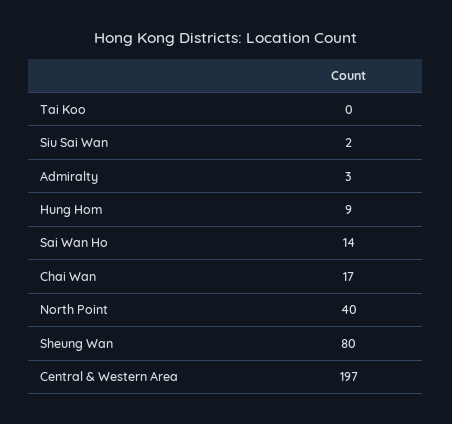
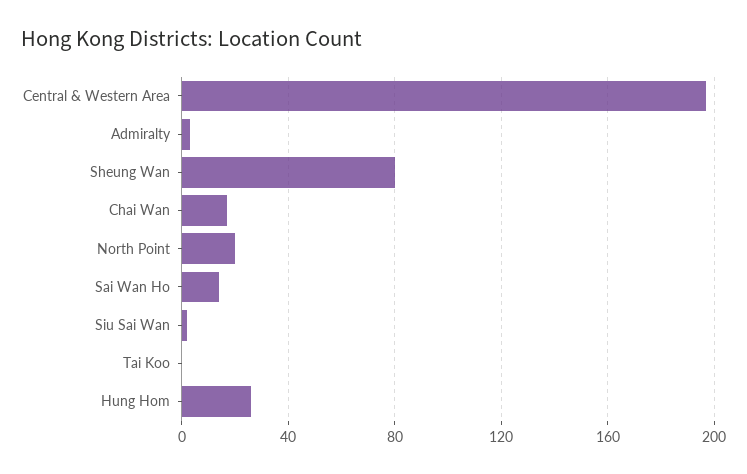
  {
    "Tai Koo": 0,
    "Siu Sai Wan": 2,
    "Admiralty": 3,
-   "Hung Hom": 9,
+   "Hung Hom": 25,
    "Sai Wan Ho": 14,
    "Chai Wan": 17,
-   "North Point": 40,
+   "North Point": 20,
    "Sheung Wan": 80,
    "Central & Western Area": 197
  }

